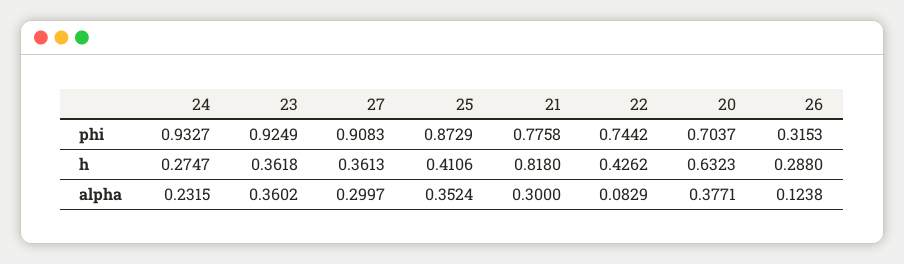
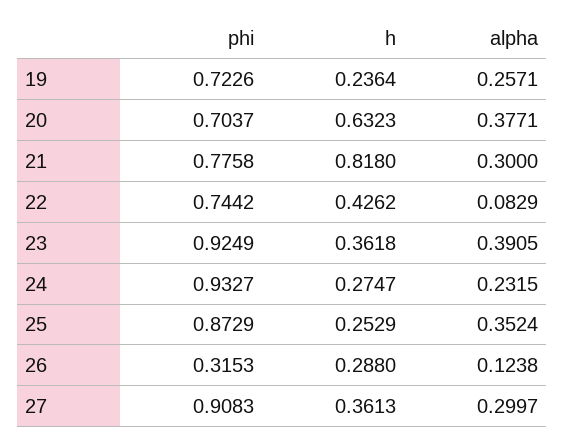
  {
    "24": {
      "phi": 0.9327,
      "h": 0.2747,
      "alpha": 0.2315
    },
    "23": {
      "phi": 0.9249,
      "h": 0.3618,
-     "alpha": 0.3602
+     "alpha": 0.3905
    },
    "27": {
      "phi": 0.9083,
      "h": 0.3613,
      "alpha": 0.2997
    },
    "25": {
      "phi": 0.8729,
-     "h": 0.4106,
+     "h": 0.2529,
      "alpha": 0.3524
    },
    "21": {
      "phi": 0.7758,
      "h": 0.818,
      "alpha": 0.3
    },
    "22": {
      "phi": 0.7442,
      "h": 0.4262,
      "alpha": 0.0829
    },
    "20": {
      "phi": 0.7037,
      "h": 0.6323,
      "alpha": 0.3771
    },
    "26": {
      "phi": 0.3153,
      "h": 0.288,
      "alpha": 0.1238
-   }
+   },
+   "19": {
+     "phi": 0.7226,
+     "h": 0.2364,
+     "alpha": 0.2571
+   }
  }

